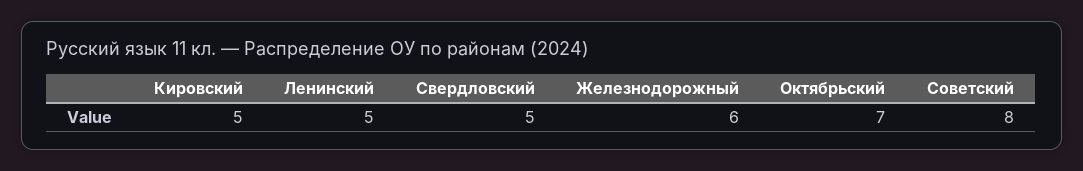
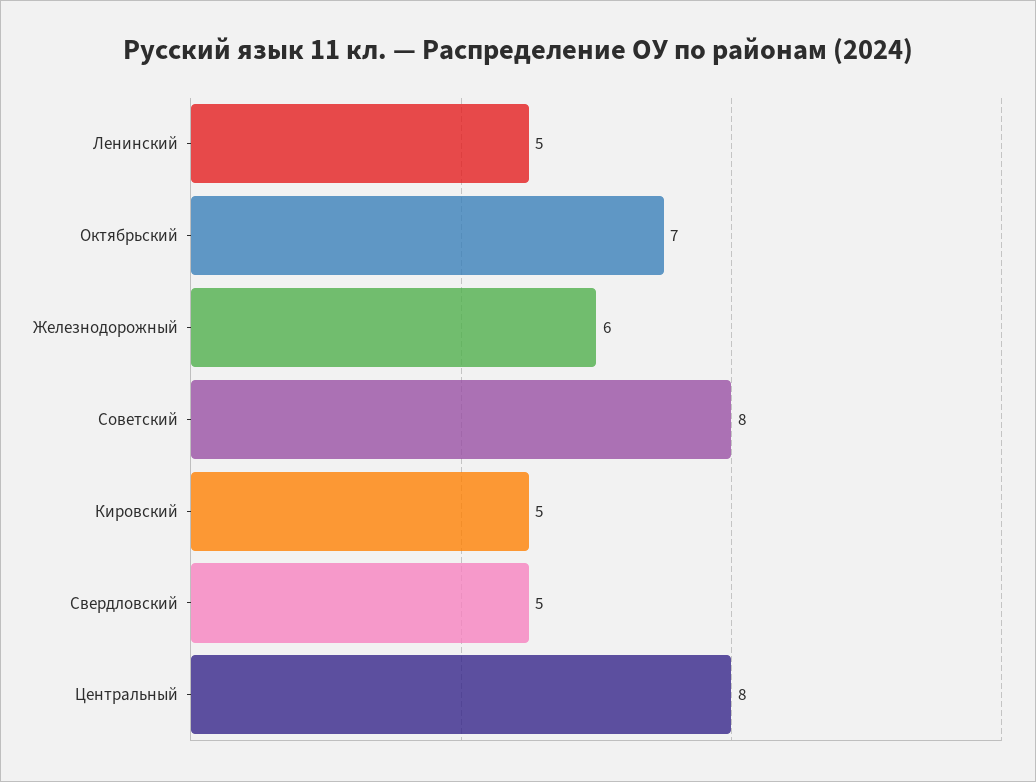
  {
    "Кировский": 5,
    "Ленинский": 5,
    "Свердловский": 5,
    "Железнодорожный": 6,
    "Октябрьский": 7,
-   "Советский": 8
+   "Советский": 8,
+   "Центральный": 8
  }

